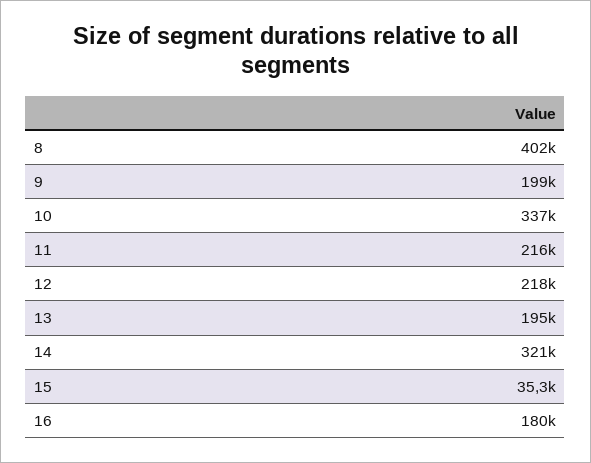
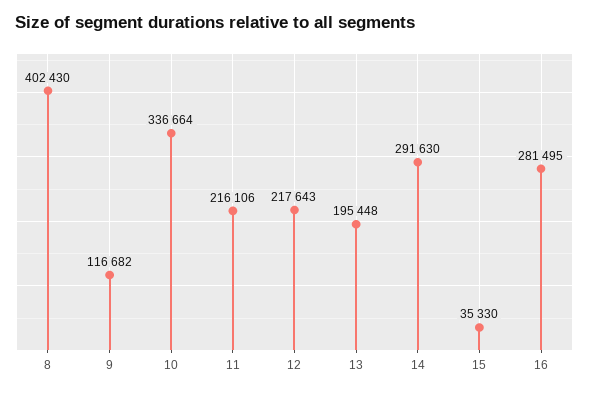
  {
    "8": 402430,
-   "9": 199000,
+   "9": 116682,
    "10": 336664,
    "11": 216106,
    "12": 217643,
    "13": 195448,
-   "14": 321000,
+   "14": 291630,
    "15": 35330,
-   "16": 180000
+   "16": 281495
  }

